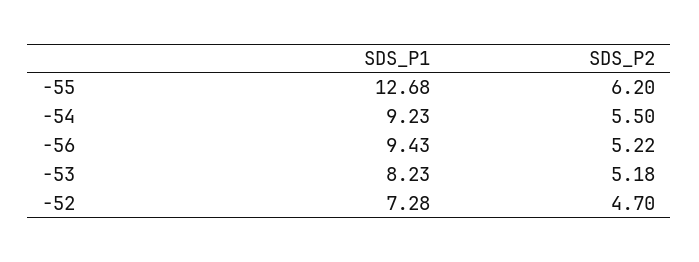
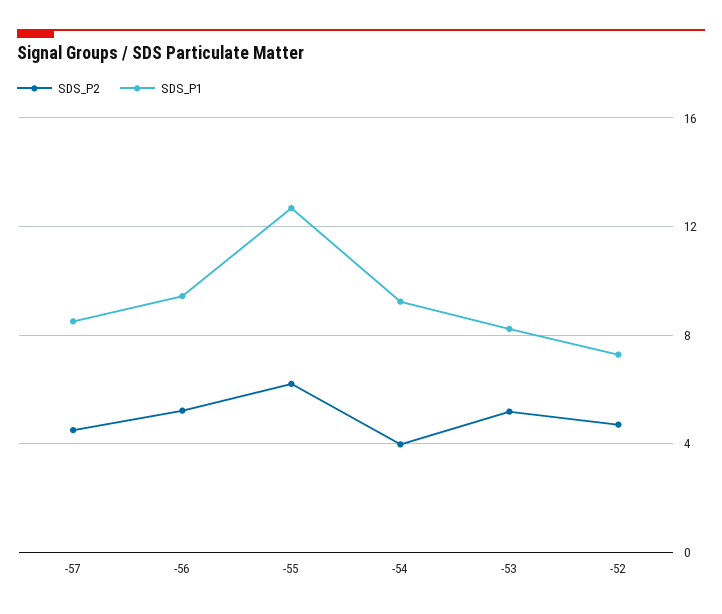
  {
    "SDS_P1": {
      "-55": 12.68,
      "-54": 9.23,
      "-56": 9.43,
      "-53": 8.23,
-     "-52": 7.28
+     "-52": 7.28,
+     "-57": 8.5
    },
    "SDS_P2": {
      "-55": 6.2,
-     "-54": 5.5,
+     "-54": 4,
      "-56": 5.22,
      "-53": 5.18,
-     "-52": 4.7
+     "-52": 4.7,
+     "-57": 4.5
    }
  }

